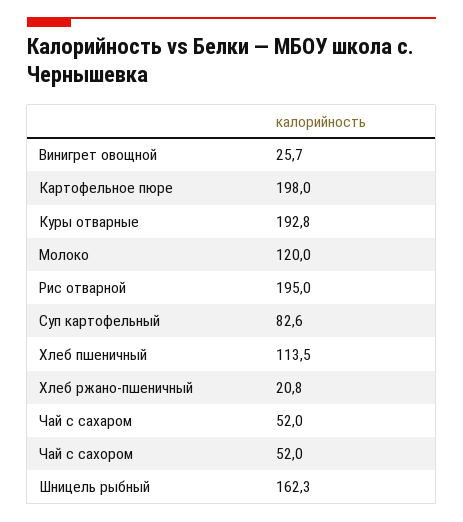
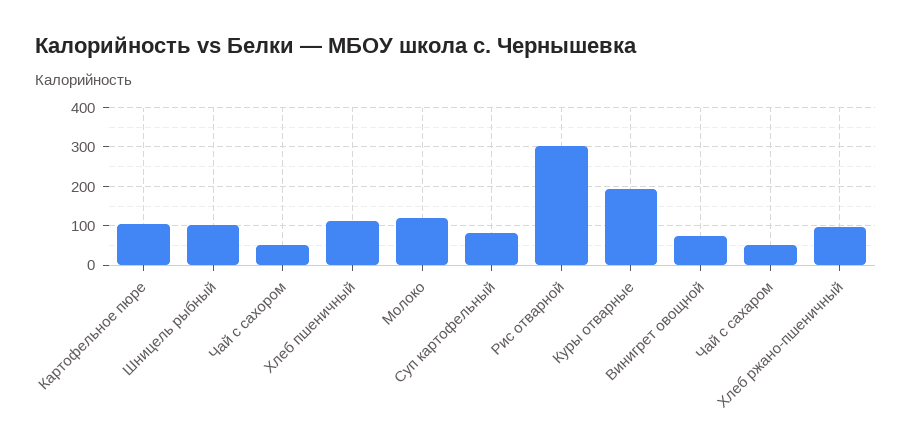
  {
-   "Винигрет овощной": 25.7,
+   "Винигрет овощной": 80,
-   "Картофельное пюре": 198,
+   "Картофельное пюре": 100,
    "Куры отварные": 192.8,
    "Молоко": 120,
-   "Рис отварной": 195,
+   "Рис отварной": 300,
    "Суп картофельный": 82.6,
    "Хлеб пшеничный": 113.5,
-   "Хлеб ржано-пшеничный": 20.8,
+   "Хлеб ржано-пшеничный": 100,
    "Чай с сахаром": 52,
    "Чай с сахором": 52,
-   "Шницель рыбный": 162.3
+   "Шницель рыбный": 100
  }

